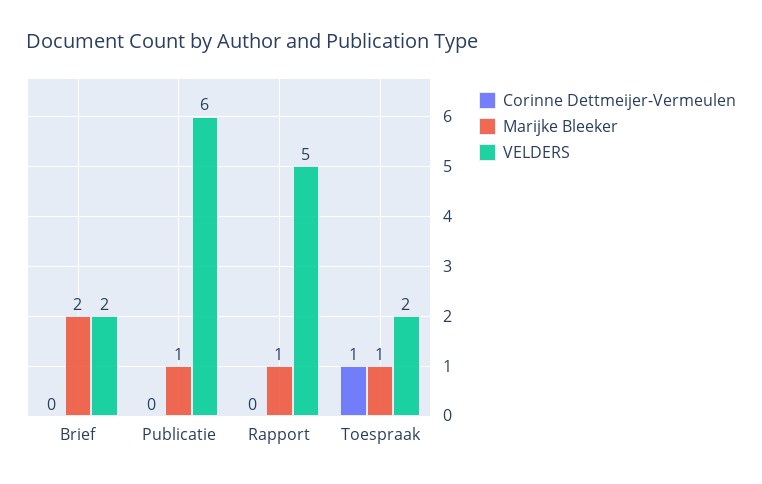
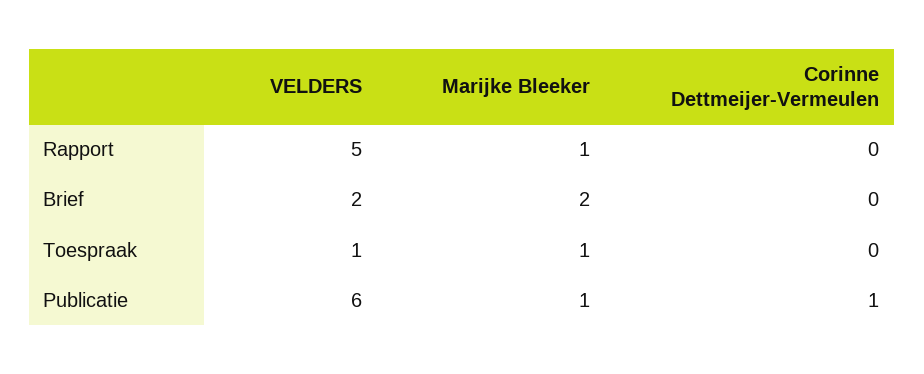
  {
    "Corinne Dettmeijer-Vermeulen": {
      "Brief": 0,
-     "Publicatie": 0,
+     "Publicatie": 1,
      "Rapport": 0,
-     "Toespraak": 1
+     "Toespraak": 0
    },
    "Marijke Bleeker": {
      "Brief": 2,
      "Publicatie": 1,
      "Rapport": 1,
      "Toespraak": 1
    },
    "VELDERS": {
      "Brief": 2,
      "Publicatie": 6,
      "Rapport": 5,
-     "Toespraak": 2
+     "Toespraak": 1
    }
  }

